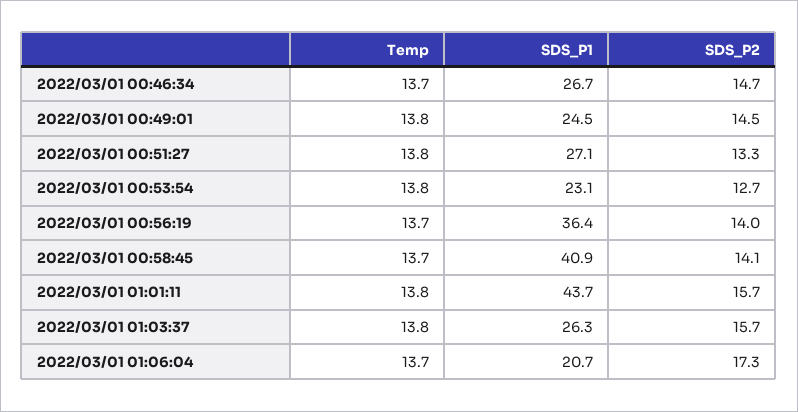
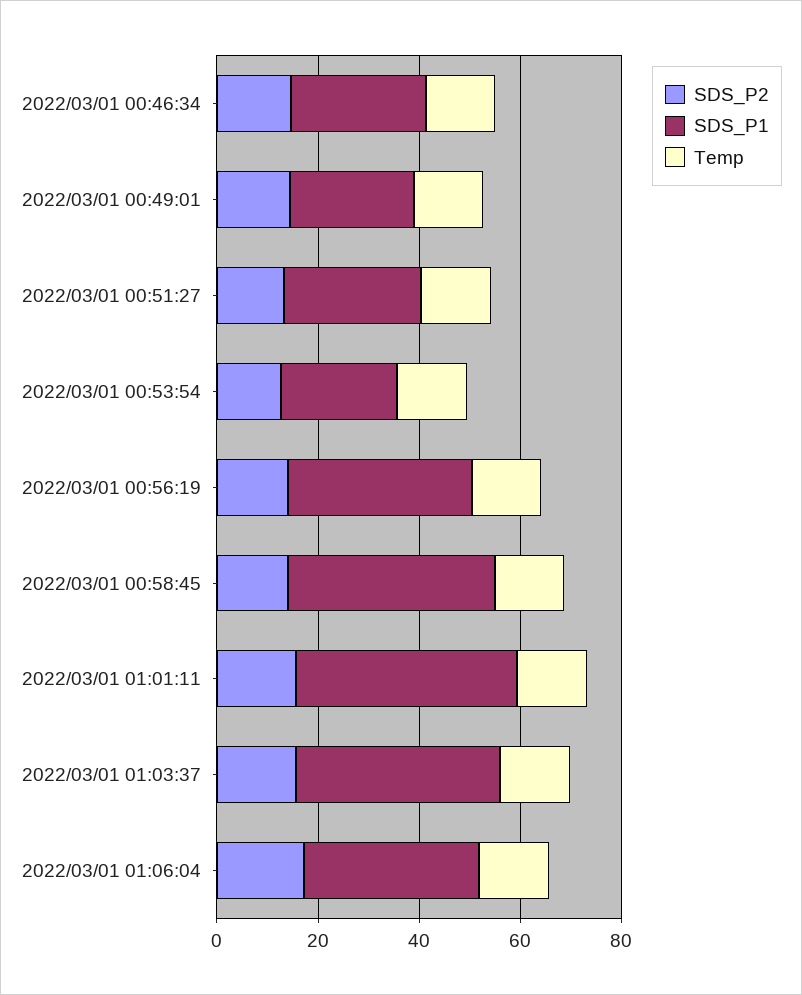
  {
    "Temp": {
      "2022/03/01 00:46:34": 13.7,
      "2022/03/01 00:49:01": 13.8,
      "2022/03/01 00:51:27": 13.8,
      "2022/03/01 00:53:54": 13.8,
      "2022/03/01 00:56:19": 13.7,
      "2022/03/01 00:58:45": 13.7,
      "2022/03/01 01:01:11": 13.8,
      "2022/03/01 01:03:37": 13.8,
      "2022/03/01 01:06:04": 13.7
    },
    "SDS_P1": {
      "2022/03/01 00:46:34": 26.7,
      "2022/03/01 00:49:01": 24.5,
      "2022/03/01 00:51:27": 27.1,
      "2022/03/01 00:53:54": 23.1,
      "2022/03/01 00:56:19": 36.4,
      "2022/03/01 00:58:45": 40.9,
      "2022/03/01 01:01:11": 43.7,
-     "2022/03/01 01:03:37": 26.3,
+     "2022/03/01 01:03:37": 40,
-     "2022/03/01 01:06:04": 20.7
+     "2022/03/01 01:06:04": 35
    },
    "SDS_P2": {
      "2022/03/01 00:46:34": 14.7,
      "2022/03/01 00:49:01": 14.5,
      "2022/03/01 00:51:27": 13.3,
      "2022/03/01 00:53:54": 12.7,
      "2022/03/01 00:56:19": 14,
      "2022/03/01 00:58:45": 14.1,
      "2022/03/01 01:01:11": 15.7,
      "2022/03/01 01:03:37": 15.7,
      "2022/03/01 01:06:04": 17.3
    }
  }

